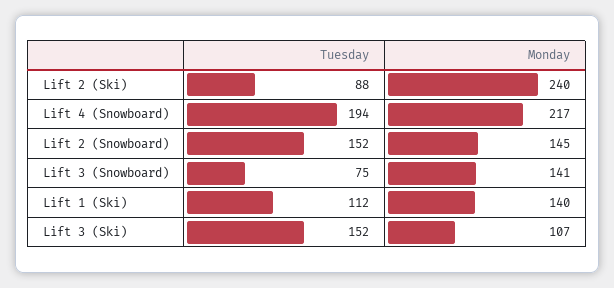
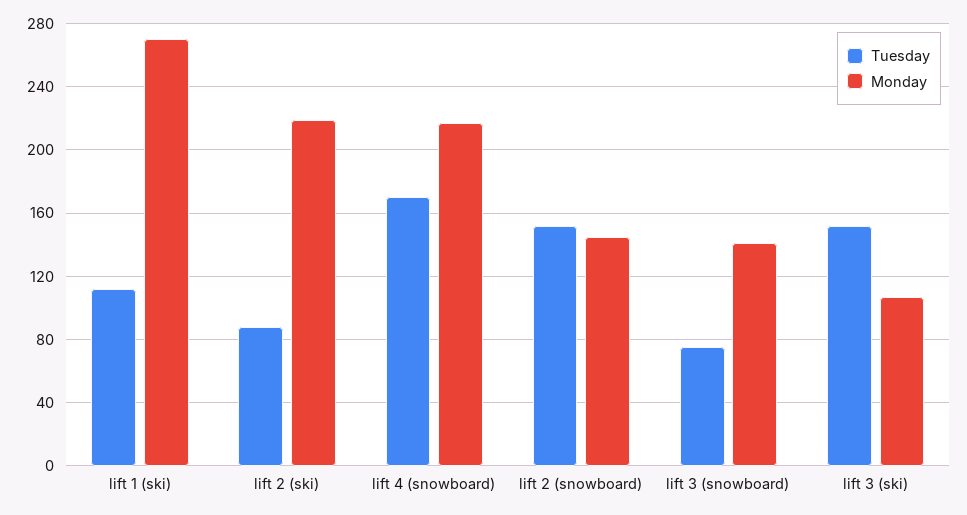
  {
    "Tuesday": {
      "Lift 2 (Ski)": 88,
-     "Lift 4 (Snowboard)": 194,
+     "Lift 4 (Snowboard)": 170,
      "Lift 2 (Snowboard)": 152,
      "Lift 3 (Snowboard)": 75,
      "Lift 1 (Ski)": 112,
      "Lift 3 (Ski)": 152
    },
    "Monday": {
-     "Lift 2 (Ski)": 240,
+     "Lift 2 (Ski)": 220,
      "Lift 4 (Snowboard)": 217,
      "Lift 2 (Snowboard)": 145,
      "Lift 3 (Snowboard)": 141,
-     "Lift 1 (Ski)": 140,
+     "Lift 1 (Ski)": 270,
      "Lift 3 (Ski)": 107
    }
  }

